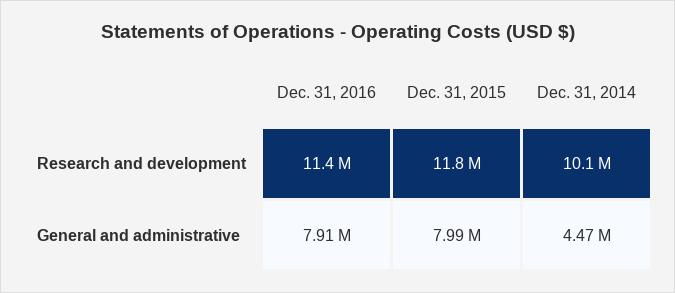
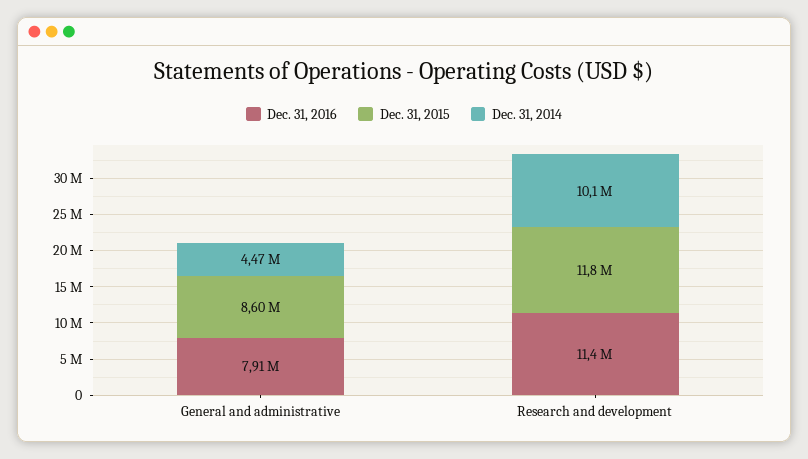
  {
    "Dec. 31, 2016": {
      "Research and development": 11400000,
      "General and administrative": 7910000
    },
    "Dec. 31, 2015": {
      "Research and development": 11800000,
-     "General and administrative": 7990000
+     "General and administrative": 8600000
    },
    "Dec. 31, 2014": {
      "Research and development": 10100000,
      "General and administrative": 4470000
    }
  }

